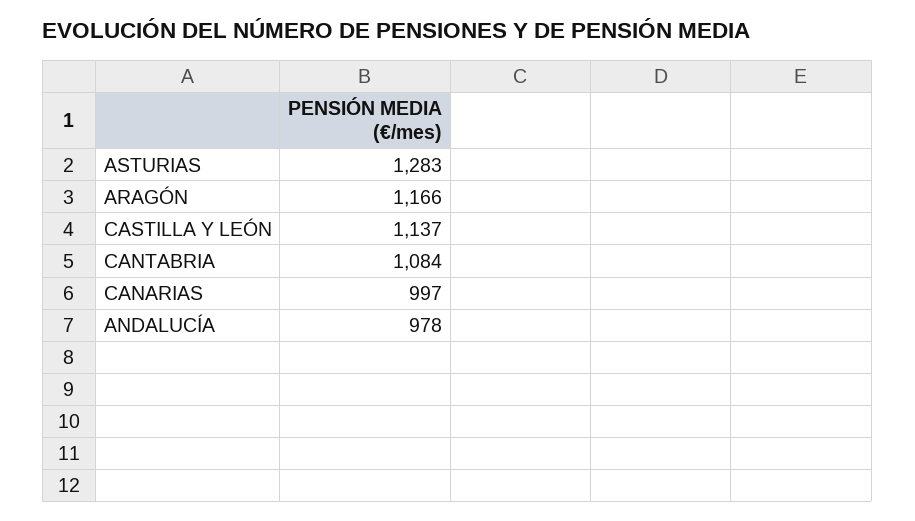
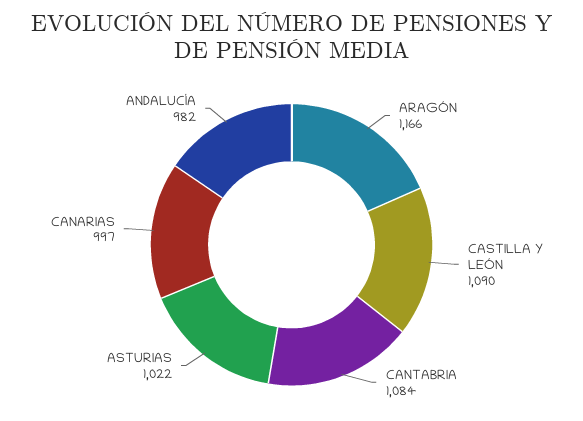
  {
-   "ASTURIAS": 1283,
+   "ASTURIAS": 1022,
    "ARAGÓN": 1166,
-   "CASTILLA Y LEÓN": 1137,
+   "CASTILLA Y LEÓN": 1090,
    "CANTABRIA": 1084,
    "CANARIAS": 997,
-   "ANDALUCÍA": 978
+   "ANDALUCÍA": 982
  }

